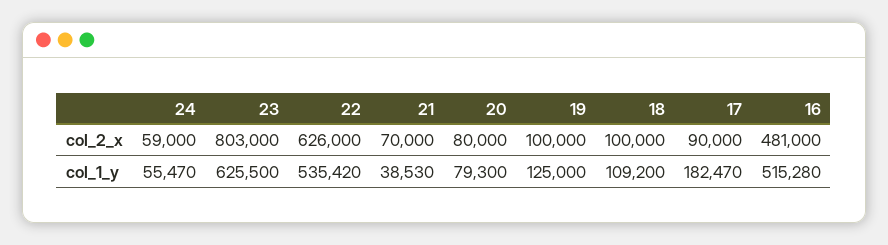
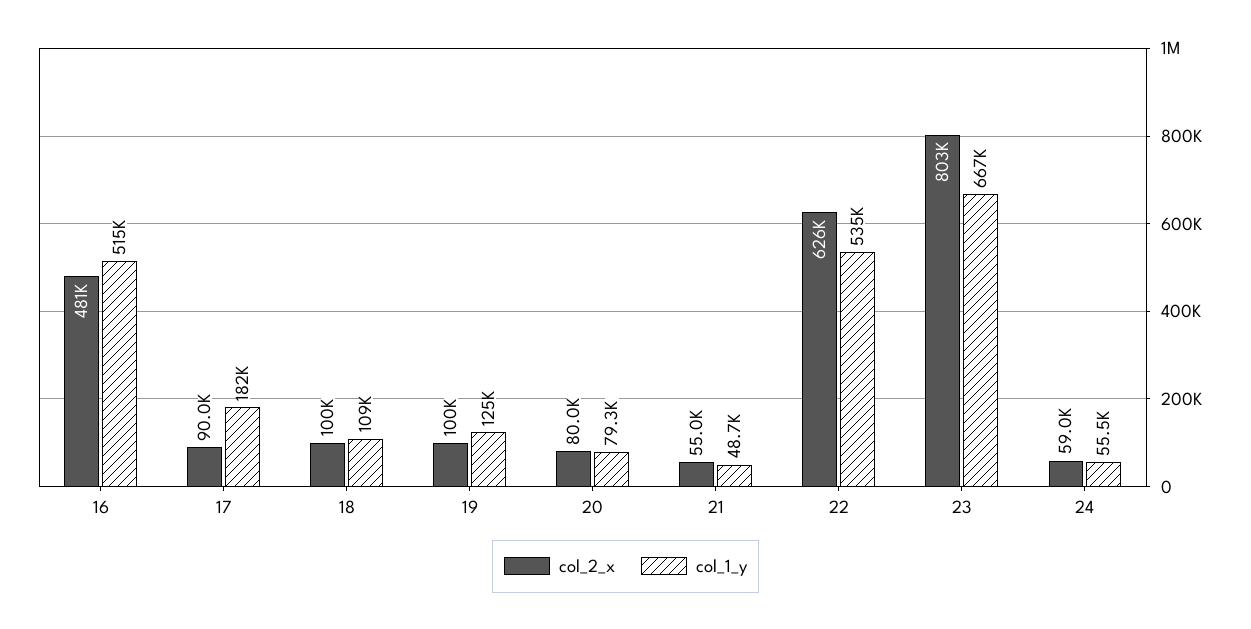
  {
    "col_2_x": {
      "24": 59000,
      "23": 803000,
      "22": 626000,
-     "21": 70000,
+     "21": 55000,
      "20": 80000,
      "19": 100000,
      "18": 100000,
      "17": 90000,
      "16": 481000
    },
    "col_1_y": {
      "24": 55470,
-     "23": 625500,
+     "23": 667000,
      "22": 535420,
-     "21": 38530,
+     "21": 48700,
      "20": 79300,
      "19": 125000,
      "18": 109200,
      "17": 182470,
      "16": 515280
    }
  }

